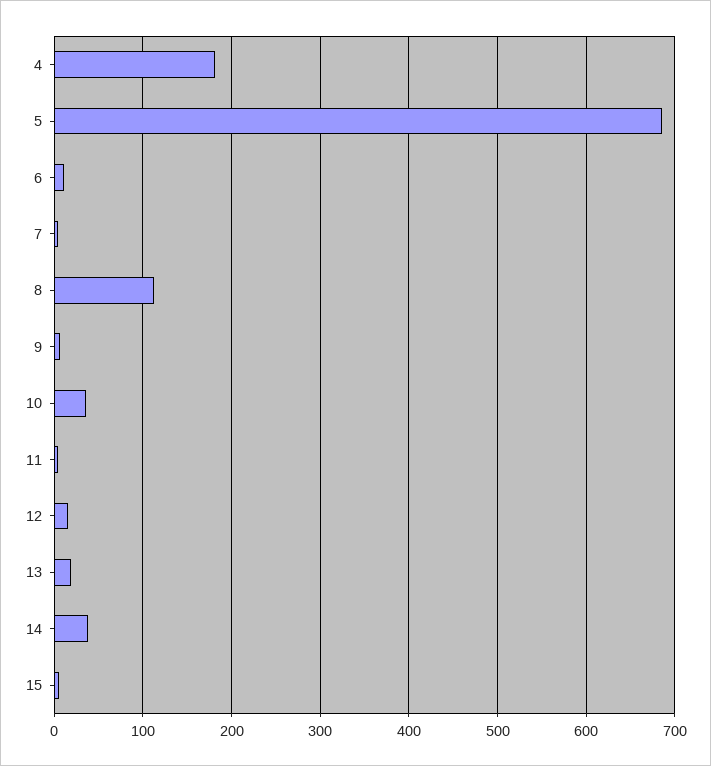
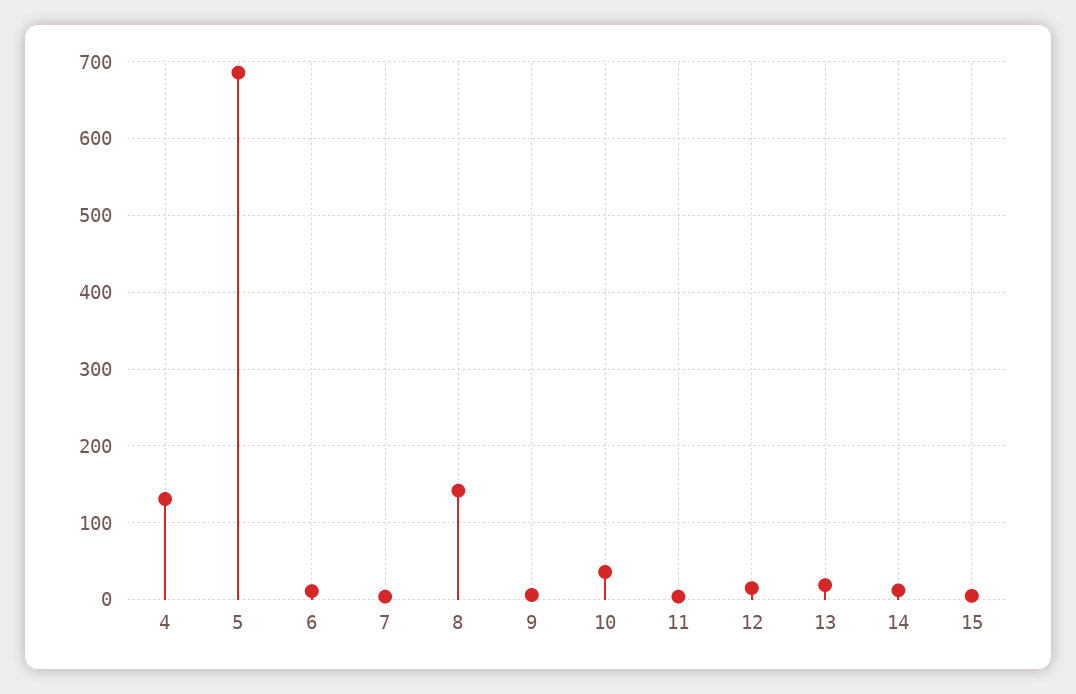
  {
-   "4": 180,
+   "4": 130,
    "5": 690,
    "6": 10,
    "7": 0,
-   "8": 110,
+   "8": 140,
    "9": 10,
    "10": 40,
    "11": 0,
    "12": 20,
    "13": 20,
-   "14": 40,
+   "14": 10,
    "15": 10
  }

